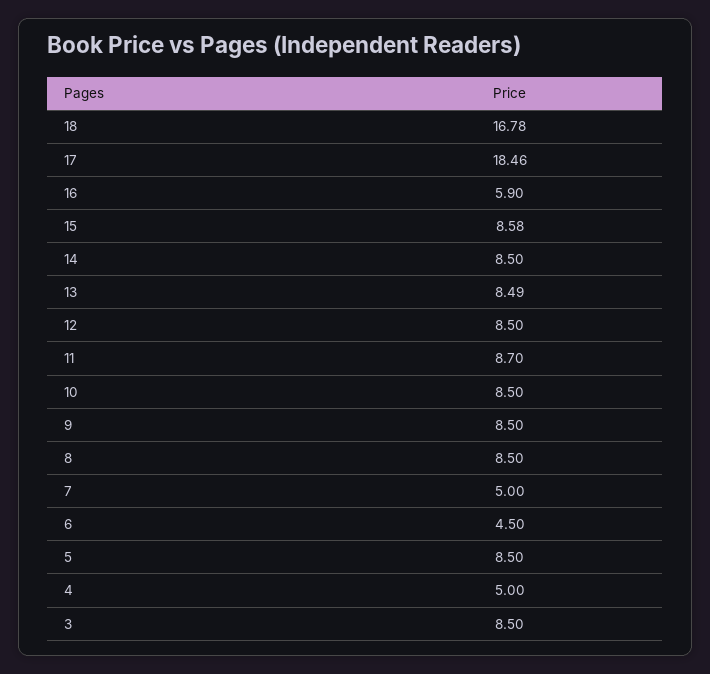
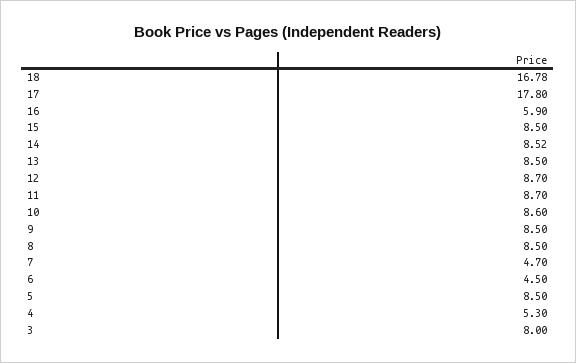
  {
    "18": 16.78,
-   "17": 18.46,
+   "17": 17.8,
    "16": 5.9,
-   "15": 8.58,
+   "15": 8.5,
-   "14": 8.5,
+   "14": 8.52,
-   "13": 8.49,
+   "13": 8.5,
-   "12": 8.5,
+   "12": 8.7,
    "11": 8.7,
-   "10": 8.5,
+   "10": 8.6,
    "9": 8.5,
    "8": 8.5,
-   "7": 5,
+   "7": 4.7,
    "6": 4.5,
    "5": 8.5,
-   "4": 5,
+   "4": 5.3,
-   "3": 8.5
+   "3": 8
  }

